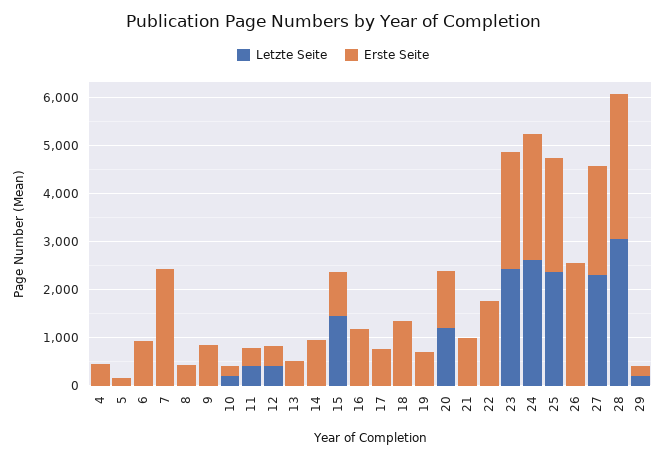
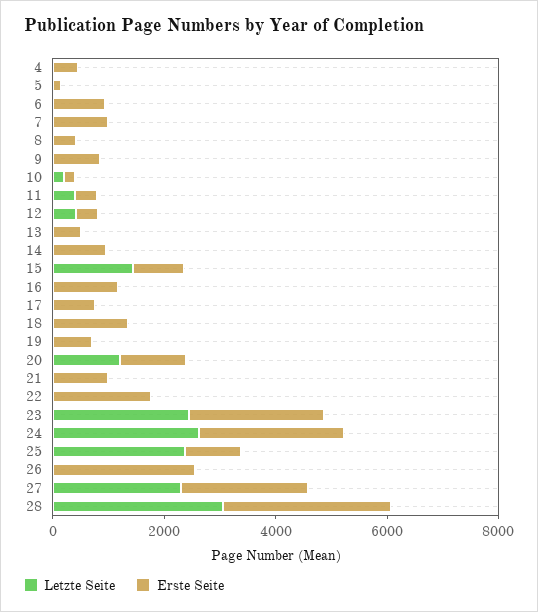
  {
    "Letzte Seite": {
      "4": 0,
      "5": 0,
      "6": 0,
      "7": 0,
      "8": 0,
      "9": 0,
      "10": 200,
      "11": 400,
      "12": 400,
      "13": 0,
      "14": 0,
      "15": 1400,
      "16": 0,
      "17": 0,
      "18": 0,
      "19": 0,
      "20": 1200,
      "21": 0,
      "22": 0,
      "23": 2400,
      "24": 2600,
      "25": 2400,
      "26": 0,
      "27": 2200,
-     "28": 3000,
+     "28": 3000
-     "29": 200
    },
    "Erste Seite": {
      "4": 400,
      "5": 200,
      "6": 1000,
-     "7": 2400,
+     "7": 1000,
      "8": 400,
      "9": 800,
      "10": 200,
      "11": 400,
      "12": 400,
      "13": 600,
      "14": 1000,
      "15": 1000,
      "16": 1200,
      "17": 800,
      "18": 1400,
      "19": 600,
      "20": 1200,
      "21": 1000,
      "22": 1800,
      "23": 2400,
      "24": 2600,
-     "25": 2400,
+     "25": 1000,
      "26": 2600,
      "27": 2200,
-     "28": 3000,
+     "28": 3000
-     "29": 200
    }
  }

